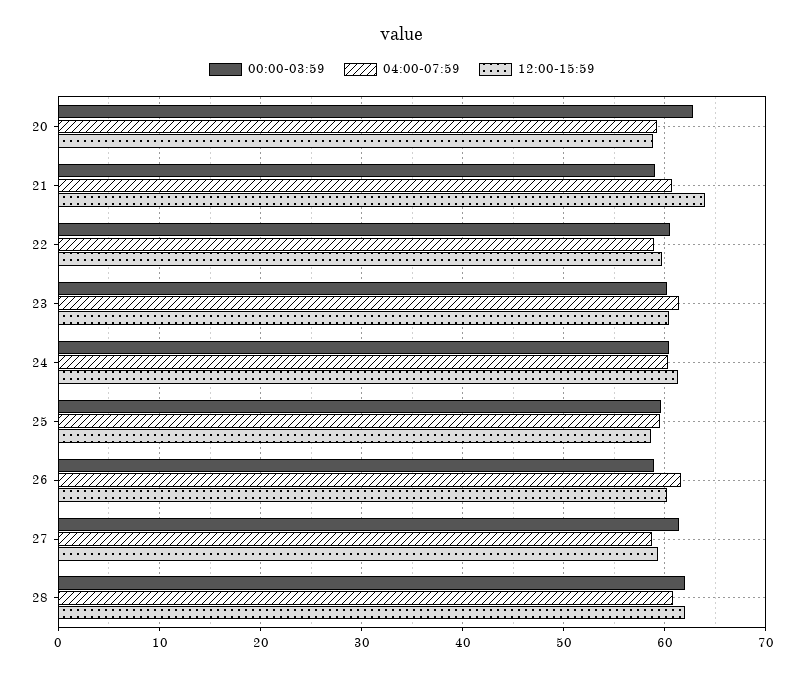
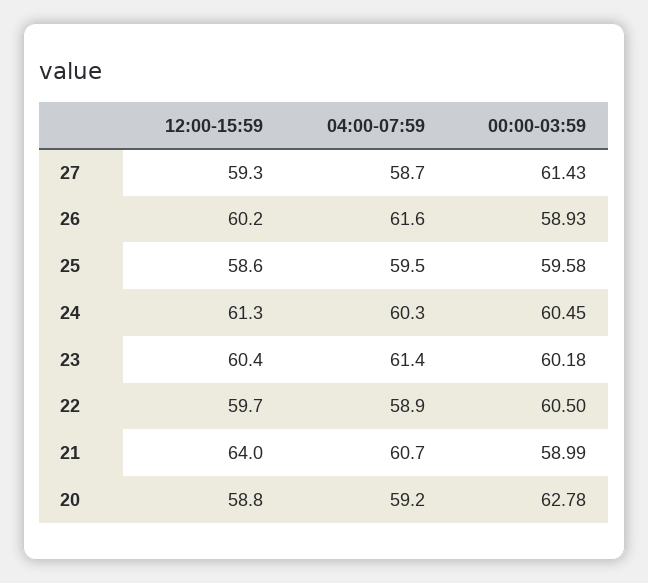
  {
    "00:00-03:59": {
      "20": 62.78,
      "21": 58.99,
      "22": 60.5,
      "23": 60.18,
      "24": 60.45,
      "25": 59.58,
      "26": 58.93,
-     "27": 61.43,
+     "27": 61.43
-     "28": 62
    },
    "04:00-07:59": {
      "20": 59.2,
      "21": 60.7,
      "22": 58.9,
      "23": 61.4,
      "24": 60.3,
      "25": 59.5,
      "26": 61.6,
-     "27": 58.7,
+     "27": 58.7
-     "28": 61
    },
    "12:00-15:59": {
      "20": 58.8,
      "21": 64,
      "22": 59.7,
      "23": 60.4,
      "24": 61.3,
      "25": 58.6,
      "26": 60.2,
-     "27": 59.3,
+     "27": 59.3
-     "28": 62
    }
  }

